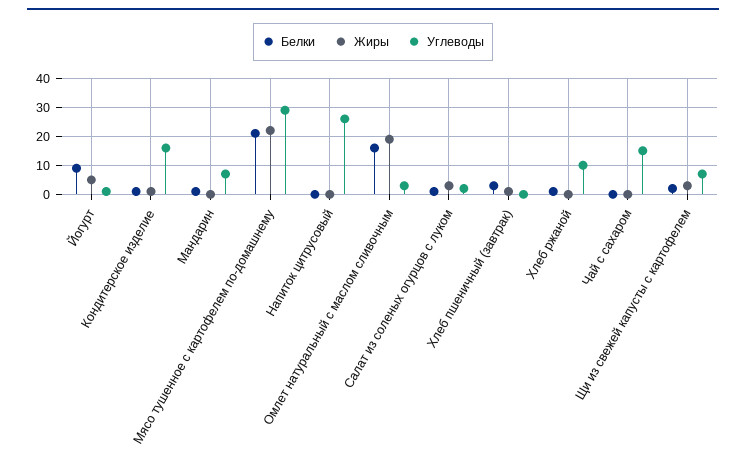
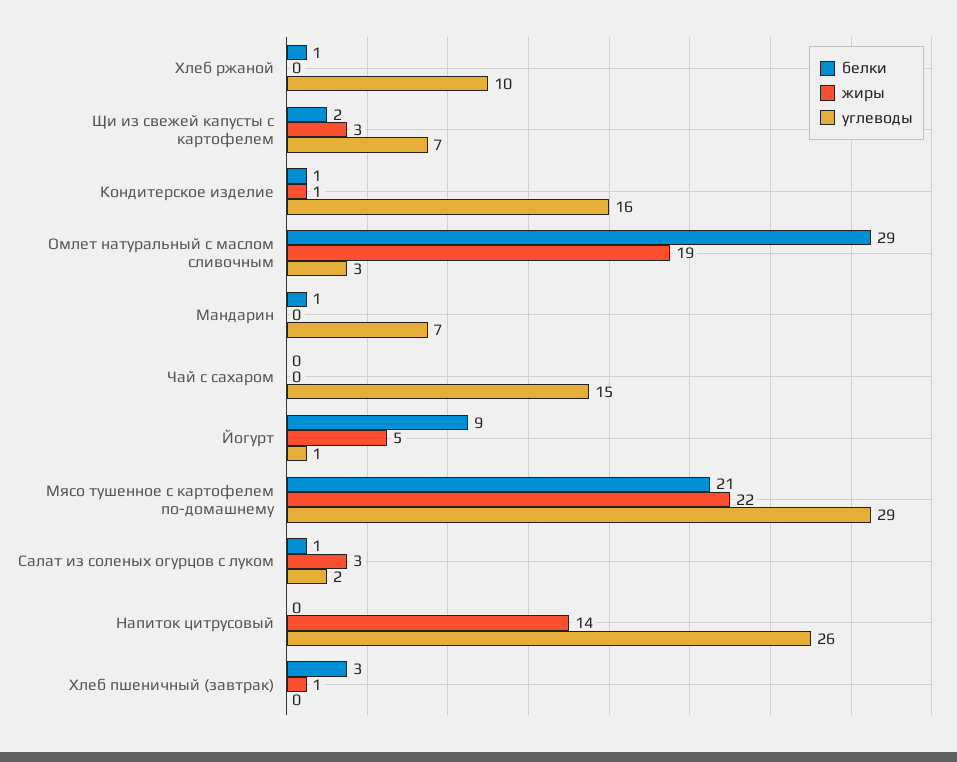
  {
    "Белки": {
      "Йогурт": 9,
      "Кондитерское изделие": 1,
      "Мандарин": 1,
      "Мясо тушенное с картофелем по-домашнему": 21,
      "Напиток цитрусовый": 0,
-     "Омлет натуральный с маслом сливочным": 15,
+     "Омлет натуральный с маслом сливочным": 29,
      "Салат из соленых огурцов с луком": 1,
      "Хлеб пшеничный (завтрак)": 3,
      "Хлеб ржаной": 1,
      "Чай с сахаром": 0,
      "Щи из свежей капусты с картофелем": 2
    },
    "Жиры": {
      "Йогурт": 5,
      "Кондитерское изделие": 1,
      "Мандарин": 0,
      "Мясо тушенное с картофелем по-домашнему": 22,
-     "Напиток цитрусовый": 0,
+     "Напиток цитрусовый": 14,
      "Омлет натуральный с маслом сливочным": 19,
      "Салат из соленых огурцов с луком": 3,
      "Хлеб пшеничный (завтрак)": 1,
      "Хлеб ржаной": 0,
      "Чай с сахаром": 0,
      "Щи из свежей капусты с картофелем": 3
    },
    "Углеводы": {
      "Йогурт": 1,
      "Кондитерское изделие": 16,
      "Мандарин": 7,
      "Мясо тушенное с картофелем по-домашнему": 29,
      "Напиток цитрусовый": 26,
      "Омлет натуральный с маслом сливочным": 3,
      "Салат из соленых огурцов с луком": 2,
      "Хлеб пшеничный (завтрак)": 0,
      "Хлеб ржаной": 10,
      "Чай с сахаром": 15,
      "Щи из свежей капусты с картофелем": 7
    }
  }

